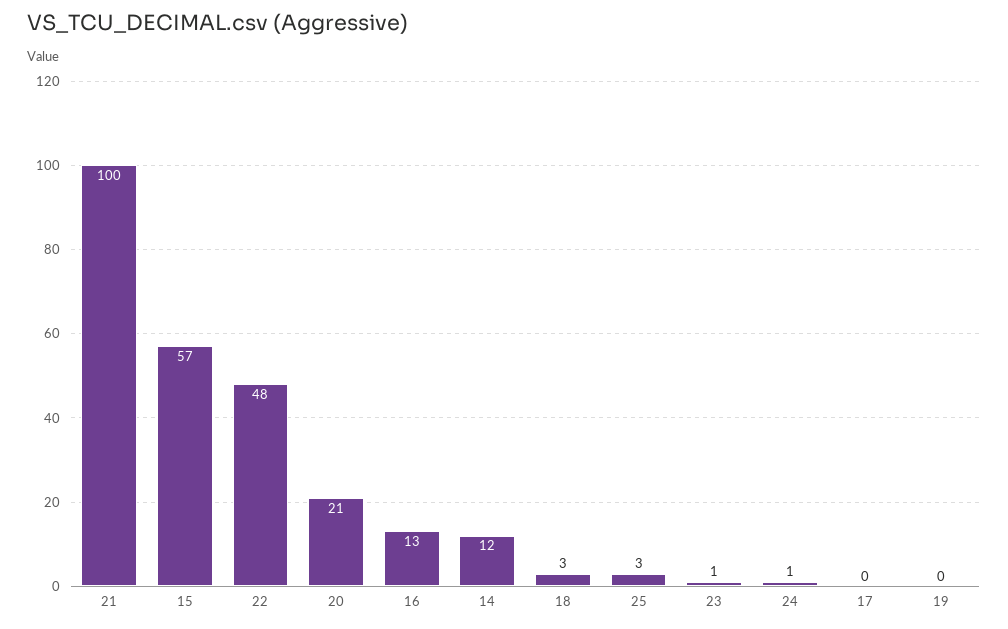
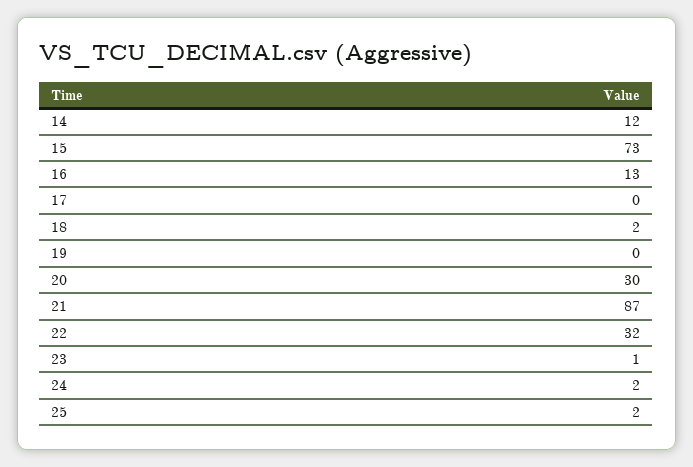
  {
-   "21": 100,
+   "21": 87,
-   "15": 57,
+   "15": 73,
-   "22": 48,
+   "22": 32,
-   "20": 21,
+   "20": 30,
    "16": 13,
    "14": 12,
-   "18": 3,
+   "18": 2,
-   "25": 3,
+   "25": 2,
    "23": 1,
-   "24": 1,
+   "24": 2,
    "17": 0,
    "19": 0
  }

